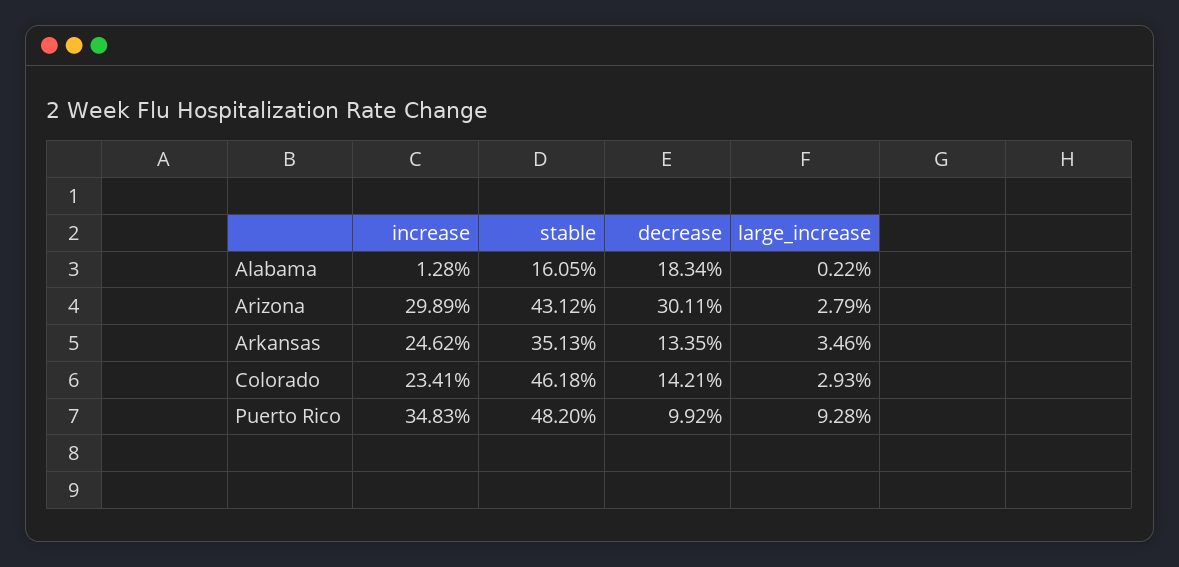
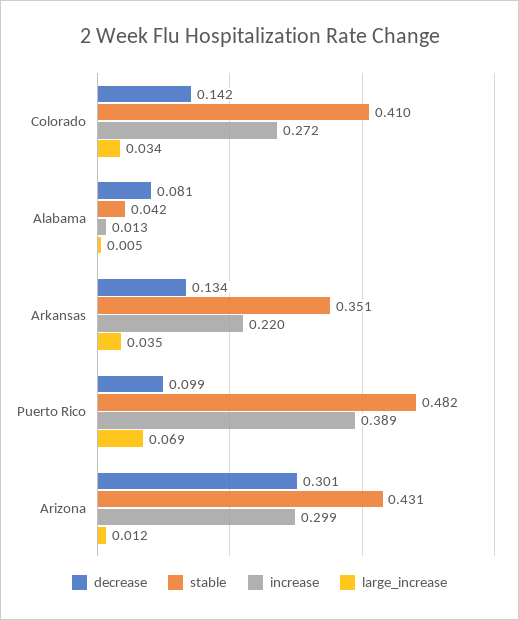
  {
    "increase": {
      "Alabama": 0.0128,
      "Arizona": 0.2989,
-     "Arkansas": 0.2462,
+     "Arkansas": 0.22,
-     "Colorado": 0.2341,
+     "Colorado": 0.272,
-     "Puerto Rico": 0.3483
+     "Puerto Rico": 0.389
    },
    "stable": {
-     "Alabama": 0.1605,
+     "Alabama": 0.042,
      "Arizona": 0.4312,
      "Arkansas": 0.3513,
-     "Colorado": 0.4618,
+     "Colorado": 0.41,
      "Puerto Rico": 0.482
    },
    "decrease": {
-     "Alabama": 0.1834,
+     "Alabama": 0.081,
      "Arizona": 0.3011,
      "Arkansas": 0.1335,
      "Colorado": 0.1421,
      "Puerto Rico": 0.0992
    },
    "large_increase": {
-     "Alabama": 0.0022,
+     "Alabama": 0.005,
-     "Arizona": 0.0279,
+     "Arizona": 0.012,
      "Arkansas": 0.0346,
-     "Colorado": 0.0293,
+     "Colorado": 0.034,
-     "Puerto Rico": 0.0928
+     "Puerto Rico": 0.069
    }
  }

